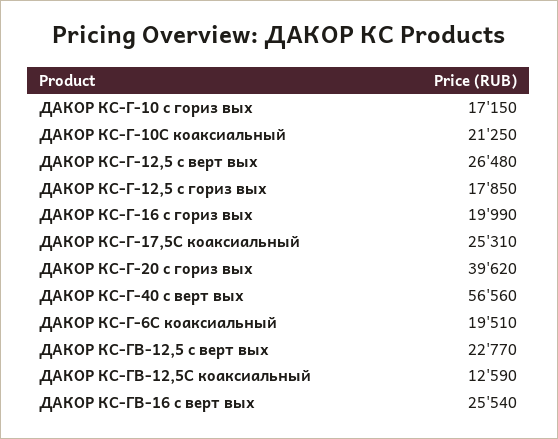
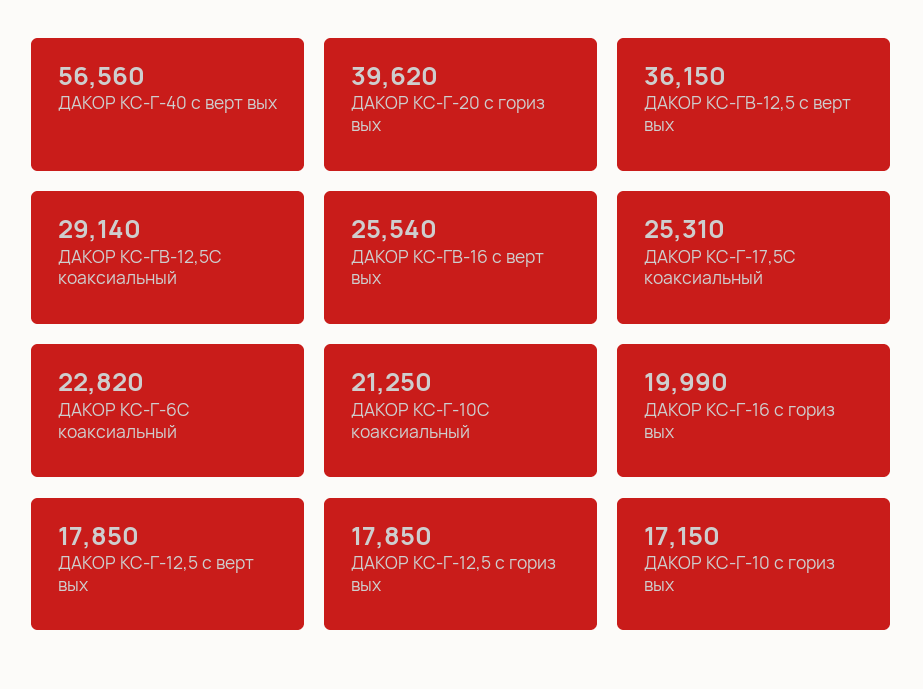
  {
    "ДАКОР КС-Г-10 с гориз вых": 17150,
    "ДАКОР КС-Г-10С коаксиальный": 21250,
-   "ДАКОР КС-Г-12,5 с верт вых": 26480,
+   "ДАКОР КС-Г-12,5 с верт вых": 17850,
    "ДАКОР КС-Г-12,5 с гориз вых": 17850,
    "ДАКОР КС-Г-16 с гориз вых": 19990,
    "ДАКОР КС-Г-17,5С коаксиальный": 25310,
    "ДАКОР КС-Г-20 с гориз вых": 39620,
    "ДАКОР КС-Г-40 с верт вых": 56560,
-   "ДАКОР КС-Г-6С коаксиальный": 19510,
+   "ДАКОР КС-Г-6С коаксиальный": 22820,
-   "ДАКОР КС-ГВ-12,5 с верт вых": 22770,
+   "ДАКОР КС-ГВ-12,5 с верт вых": 36150,
-   "ДАКОР КС-ГВ-12,5С коаксиальный": 12590,
+   "ДАКОР КС-ГВ-12,5С коаксиальный": 29140,
    "ДАКОР КС-ГВ-16 с верт вых": 25540
  }

